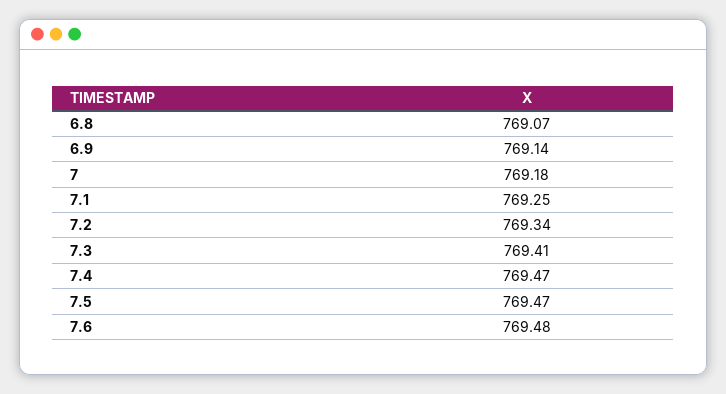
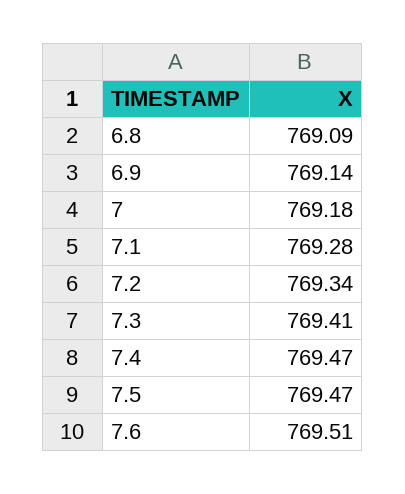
  {
-   "6.8": 769.07,
+   "6.8": 769.09,
    "6.9": 769.14,
    "7": 769.18,
-   "7.1": 769.25,
+   "7.1": 769.28,
    "7.2": 769.34,
    "7.3": 769.41,
    "7.4": 769.47,
    "7.5": 769.47,
-   "7.6": 769.48
+   "7.6": 769.51
  }

